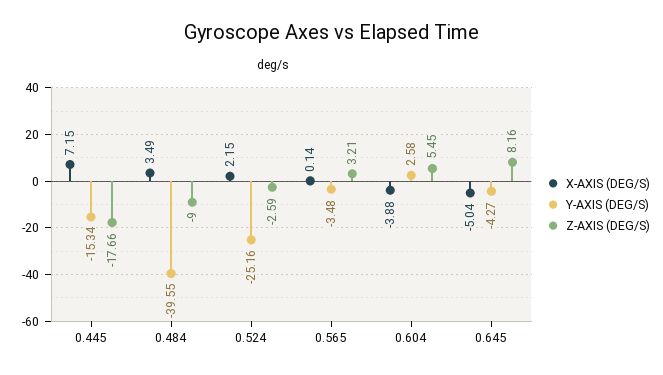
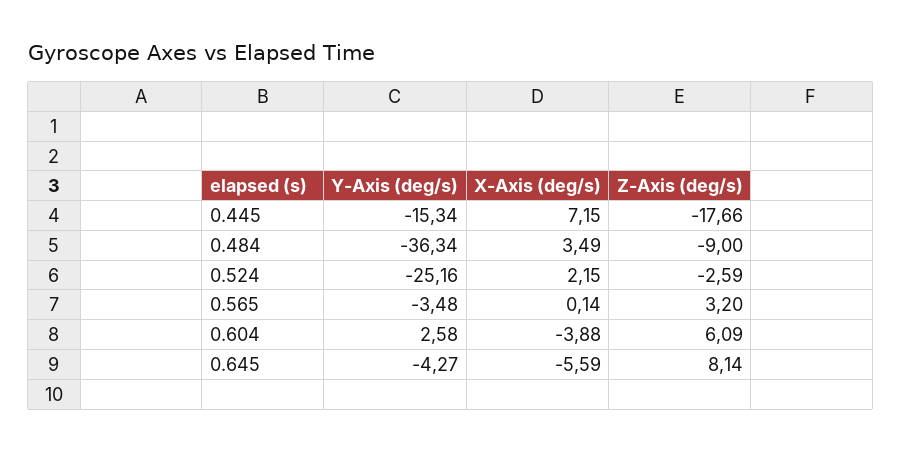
  {
    "X-AXIS (DEG/S)": {
      "0.445": 7.15,
      "0.484": 3.49,
      "0.524": 2.15,
      "0.565": 0.14,
      "0.604": -3.88,
-     "0.645": -5.04
+     "0.645": -5.59
    },
    "Y-AXIS (DEG/S)": {
      "0.445": -15.34,
-     "0.484": -39.55,
+     "0.484": -36.34,
      "0.524": -25.16,
      "0.565": -3.48,
      "0.604": 2.58,
      "0.645": -4.27
    },
    "Z-AXIS (DEG/S)": {
      "0.445": -17.66,
      "0.484": -9,
      "0.524": -2.59,
-     "0.565": 3.21,
+     "0.565": 3.2,
-     "0.604": 5.45,
+     "0.604": 6.09,
-     "0.645": 8.16
+     "0.645": 8.14
    }
  }

